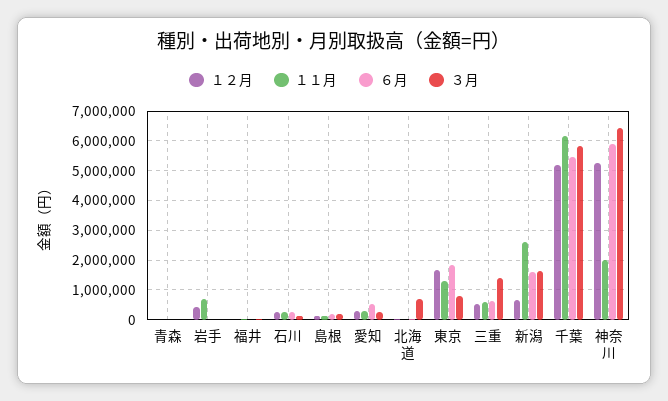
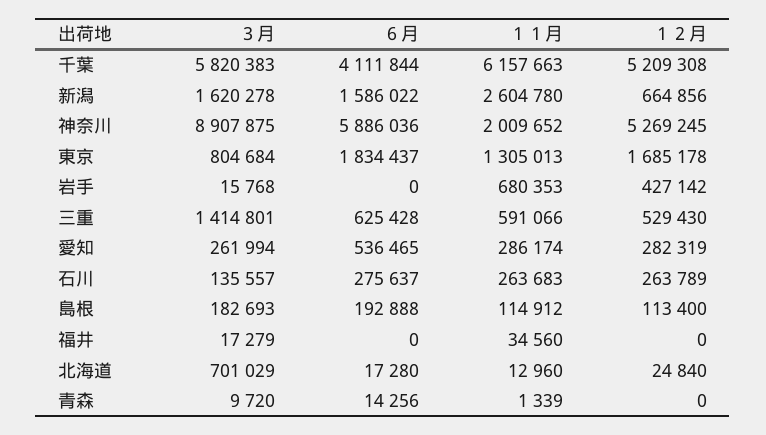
  {
    "１２月": {
      "青森": 0,
      "岩手": 427142,
      "福井": 0,
      "石川": 263789,
      "島根": 113400,
      "愛知": 282319,
      "北海道": 24840,
      "東京": 1685178,
      "三重": 529430,
      "新潟": 664856,
      "千葉": 5209308,
      "神奈川": 5269245
    },
    "１１月": {
      "青森": 1339,
      "岩手": 680353,
      "福井": 34560,
      "石川": 263683,
      "島根": 114912,
      "愛知": 286174,
      "北海道": 12960,
      "東京": 1305013,
      "三重": 591066,
      "新潟": 2604780,
      "千葉": 6157663,
      "神奈川": 2009652
    },
    "６月": {
      "青森": 14256,
      "岩手": 0,
      "福井": 0,
      "石川": 275637,
      "島根": 192888,
      "愛知": 536465,
      "北海道": 17280,
      "東京": 1834437,
      "三重": 625428,
      "新潟": 1586022,
-     "千葉": 5500000,
+     "千葉": 4111844,
      "神奈川": 5886036
    },
    "３月": {
      "青森": 9720,
      "岩手": 15768,
      "福井": 17279,
      "石川": 135557,
      "島根": 182693,
      "愛知": 261994,
      "北海道": 701029,
      "東京": 804684,
      "三重": 1414801,
      "新潟": 1620278,
      "千葉": 5820383,
-     "神奈川": 6500000
+     "神奈川": 8907875
    }
  }

